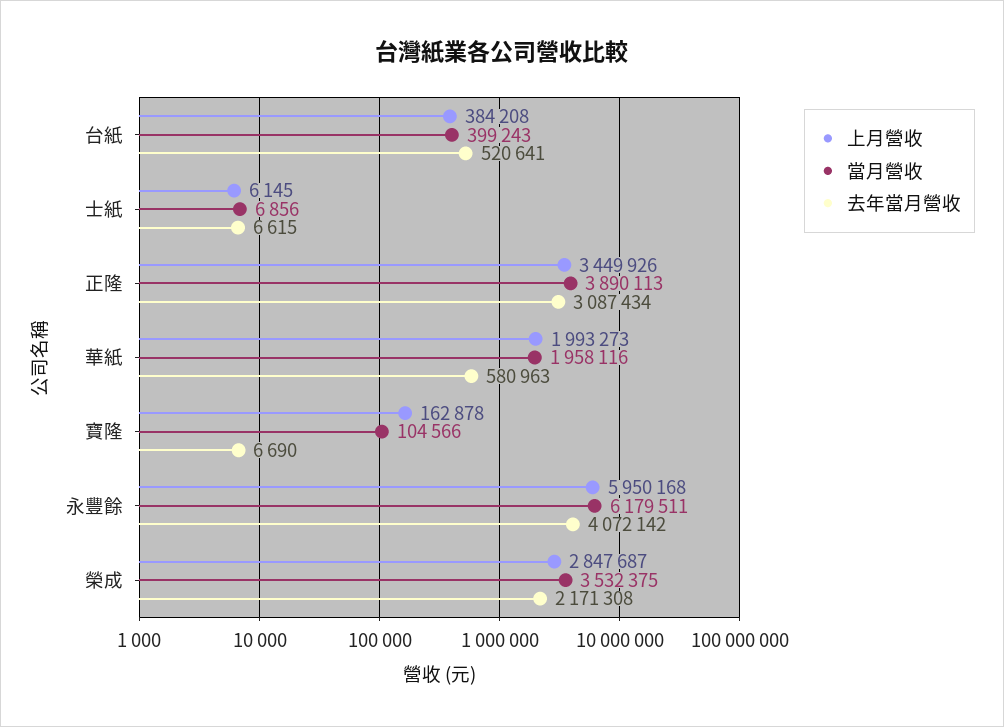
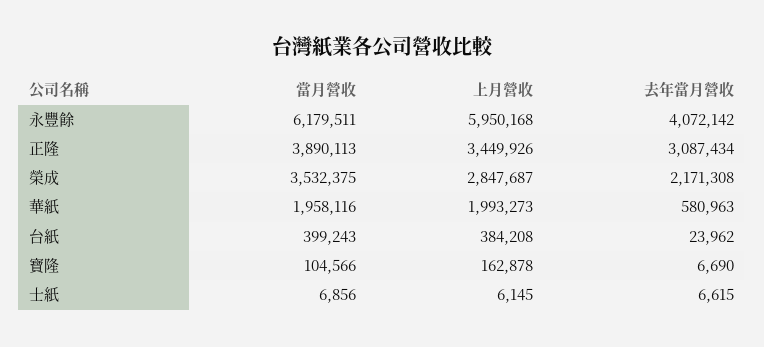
  {
    "上月營收": {
      "台紙": 384208,
      "士紙": 6145,
      "正隆": 3449926,
      "華紙": 1993273,
      "寶隆": 162878,
      "永豐餘": 5950168,
      "榮成": 2847687
    },
    "當月營收": {
      "台紙": 399243,
      "士紙": 6856,
      "正隆": 3890113,
      "華紙": 1958116,
      "寶隆": 104566,
      "永豐餘": 6179511,
      "榮成": 3532375
    },
    "去年當月營收": {
-     "台紙": 520641,
+     "台紙": 23962,
      "士紙": 6615,
      "正隆": 3087434,
      "華紙": 580963,
      "寶隆": 6690,
      "永豐餘": 4072142,
      "榮成": 2171308
    }
  }

